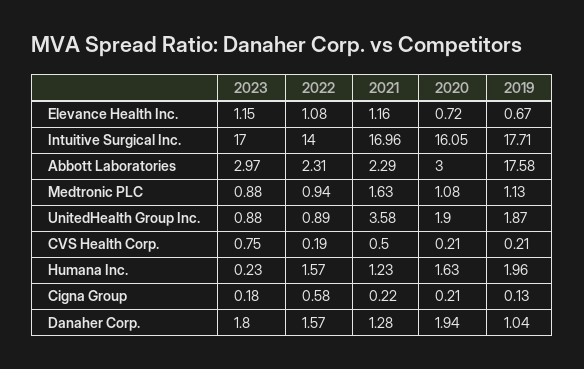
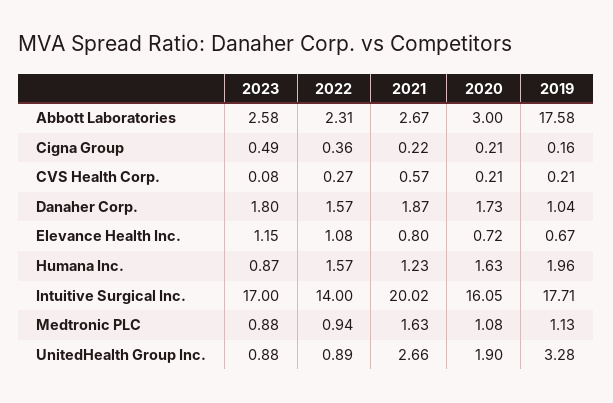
  {
    "2023": {
      "Elevance Health Inc.": 1.15,
      "Intuitive Surgical Inc.": 17,
-     "Abbott Laboratories": 2.97,
+     "Abbott Laboratories": 2.58,
      "Medtronic PLC": 0.88,
      "UnitedHealth Group Inc.": 0.88,
-     "CVS Health Corp.": 0.75,
+     "CVS Health Corp.": 0.08,
-     "Humana Inc.": 0.23,
+     "Humana Inc.": 0.87,
-     "Cigna Group": 0.18,
+     "Cigna Group": 0.49,
      "Danaher Corp.": 1.8
    },
    "2022": {
      "Elevance Health Inc.": 1.08,
      "Intuitive Surgical Inc.": 14,
      "Abbott Laboratories": 2.31,
      "Medtronic PLC": 0.94,
      "UnitedHealth Group Inc.": 0.89,
-     "CVS Health Corp.": 0.19,
+     "CVS Health Corp.": 0.27,
      "Humana Inc.": 1.57,
-     "Cigna Group": 0.58,
+     "Cigna Group": 0.36,
      "Danaher Corp.": 1.57
    },
    "2021": {
-     "Elevance Health Inc.": 1.16,
+     "Elevance Health Inc.": 0.8,
-     "Intuitive Surgical Inc.": 16.96,
+     "Intuitive Surgical Inc.": 20.02,
-     "Abbott Laboratories": 2.29,
+     "Abbott Laboratories": 2.67,
      "Medtronic PLC": 1.63,
-     "UnitedHealth Group Inc.": 3.58,
+     "UnitedHealth Group Inc.": 2.66,
-     "CVS Health Corp.": 0.5,
+     "CVS Health Corp.": 0.57,
      "Humana Inc.": 1.23,
      "Cigna Group": 0.22,
-     "Danaher Corp.": 1.28
+     "Danaher Corp.": 1.87
    },
    "2020": {
      "Elevance Health Inc.": 0.72,
      "Intuitive Surgical Inc.": 16.05,
      "Abbott Laboratories": 3,
      "Medtronic PLC": 1.08,
      "UnitedHealth Group Inc.": 1.9,
      "CVS Health Corp.": 0.21,
      "Humana Inc.": 1.63,
      "Cigna Group": 0.21,
-     "Danaher Corp.": 1.94
+     "Danaher Corp.": 1.73
    },
    "2019": {
      "Elevance Health Inc.": 0.67,
      "Intuitive Surgical Inc.": 17.71,
      "Abbott Laboratories": 17.58,
      "Medtronic PLC": 1.13,
-     "UnitedHealth Group Inc.": 1.87,
+     "UnitedHealth Group Inc.": 3.28,
      "CVS Health Corp.": 0.21,
      "Humana Inc.": 1.96,
-     "Cigna Group": 0.13,
+     "Cigna Group": 0.16,
      "Danaher Corp.": 1.04
    }
  }

